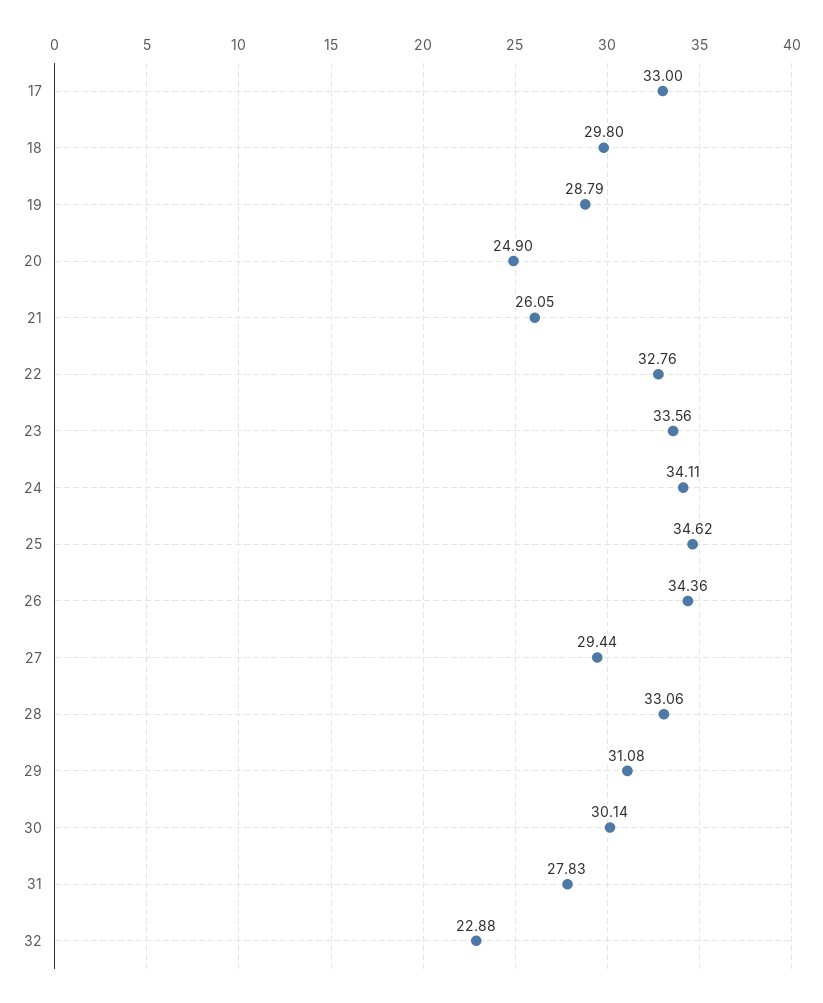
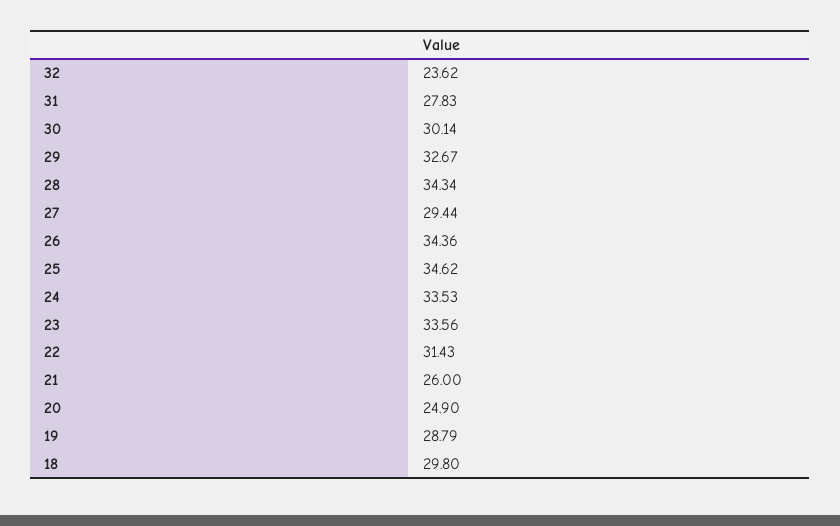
  {
-   "17": 33,
    "18": 29.8,
    "19": 28.79,
    "20": 24.9,
-   "21": 26.05,
+   "21": 26,
-   "22": 32.76,
+   "22": 31.43,
    "23": 33.56,
-   "24": 34.11,
+   "24": 33.53,
    "25": 34.62,
    "26": 34.36,
    "27": 29.44,
-   "28": 33.06,
+   "28": 34.34,
-   "29": 31.08,
+   "29": 32.67,
    "30": 30.14,
    "31": 27.83,
-   "32": 22.88
+   "32": 23.62
  }

